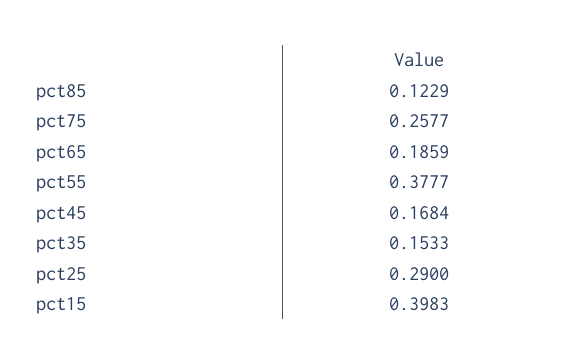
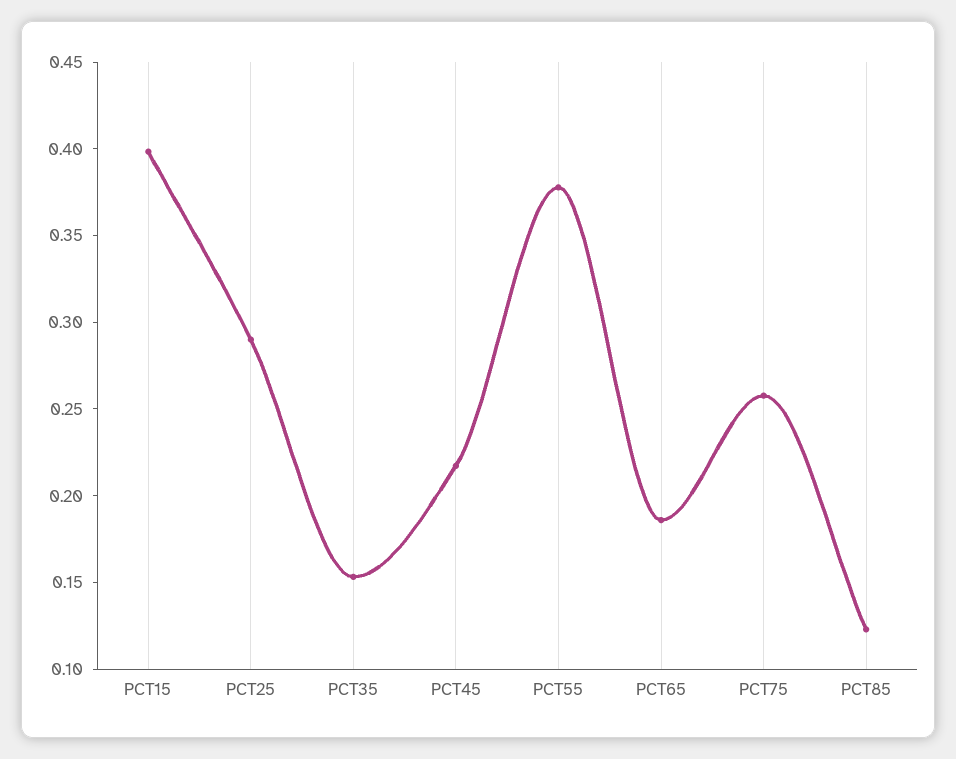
  {
    "pct85": 0.1229,
    "pct75": 0.2577,
    "pct65": 0.1859,
    "pct55": 0.3777,
-   "pct45": 0.1684,
+   "pct45": 0.22,
    "pct35": 0.1533,
    "pct25": 0.29,
    "pct15": 0.3983
  }

